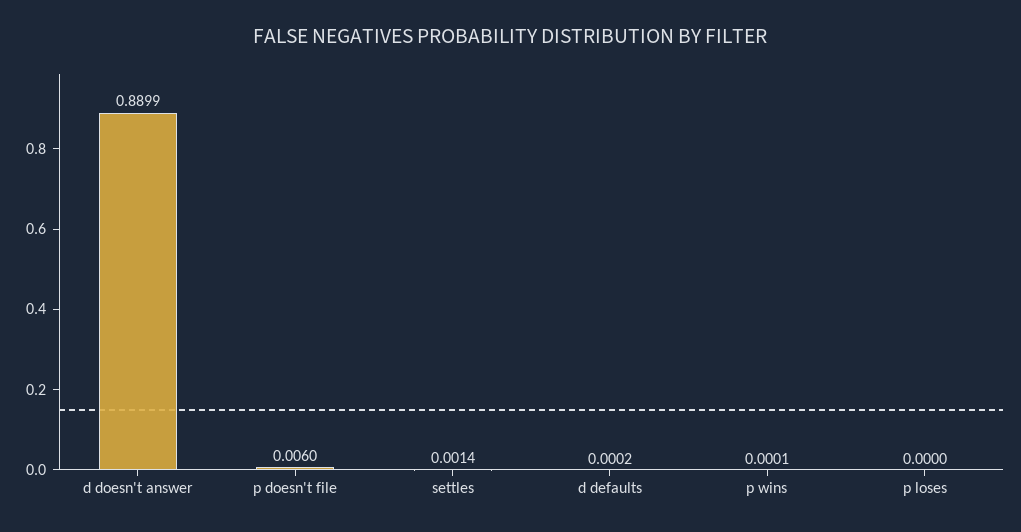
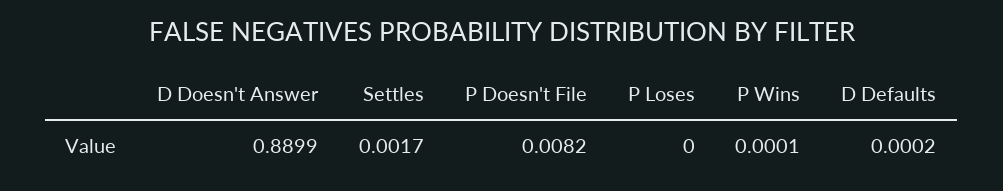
  {
    "d doesn't answer": 0.8899,
-   "p doesn't file": 0.006,
+   "p doesn't file": 0.0082,
-   "settles": 0.0014,
+   "settles": 0.0017,
    "d defaults": 0.0002,
    "p wins": 0.0001,
    "p loses": 0
  }

